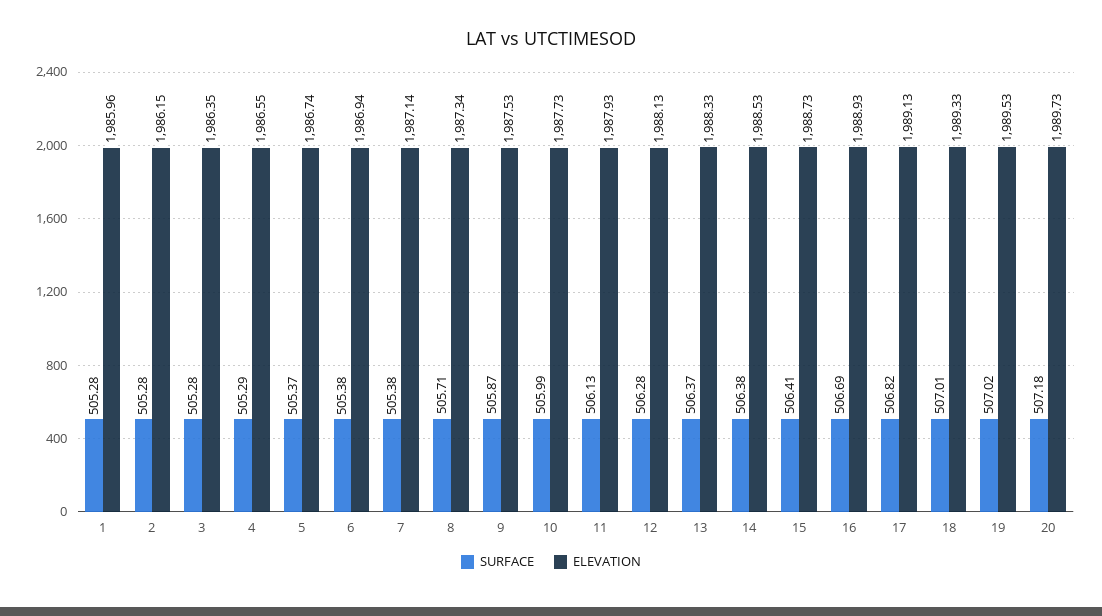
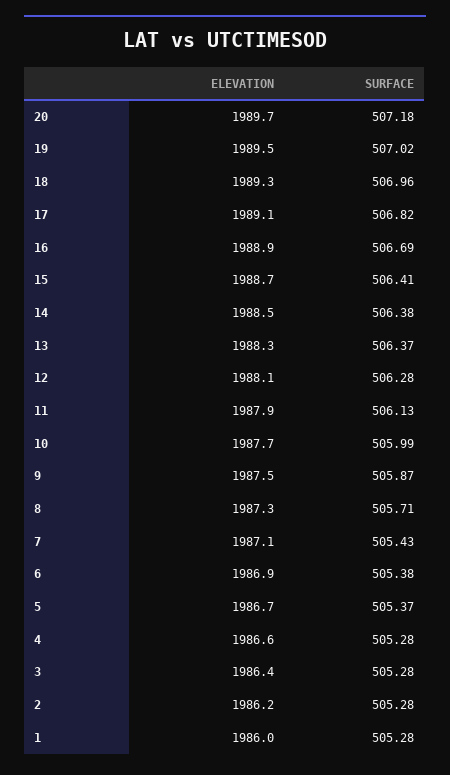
  {
    "SURFACE": {
      "1": 505.28,
      "2": 505.28,
      "3": 505.28,
-     "4": 505.29,
+     "4": 505.28,
      "5": 505.37,
      "6": 505.38,
-     "7": 505.38,
+     "7": 505.43,
      "8": 505.71,
      "9": 505.87,
      "10": 505.99,
      "11": 506.13,
      "12": 506.28,
      "13": 506.37,
      "14": 506.38,
      "15": 506.41,
      "16": 506.69,
      "17": 506.82,
-     "18": 507.01,
+     "18": 506.96,
      "19": 507.02,
      "20": 507.18
    },
    "ELEVATION": {
      "1": 1985.96,
      "2": 1986.15,
      "3": 1986.35,
      "4": 1986.55,
      "5": 1986.74,
      "6": 1986.94,
      "7": 1987.14,
      "8": 1987.34,
      "9": 1987.53,
      "10": 1987.73,
      "11": 1987.93,
      "12": 1988.13,
      "13": 1988.33,
      "14": 1988.53,
      "15": 1988.73,
      "16": 1988.93,
      "17": 1989.13,
      "18": 1989.33,
      "19": 1989.53,
      "20": 1989.73
    }
  }

